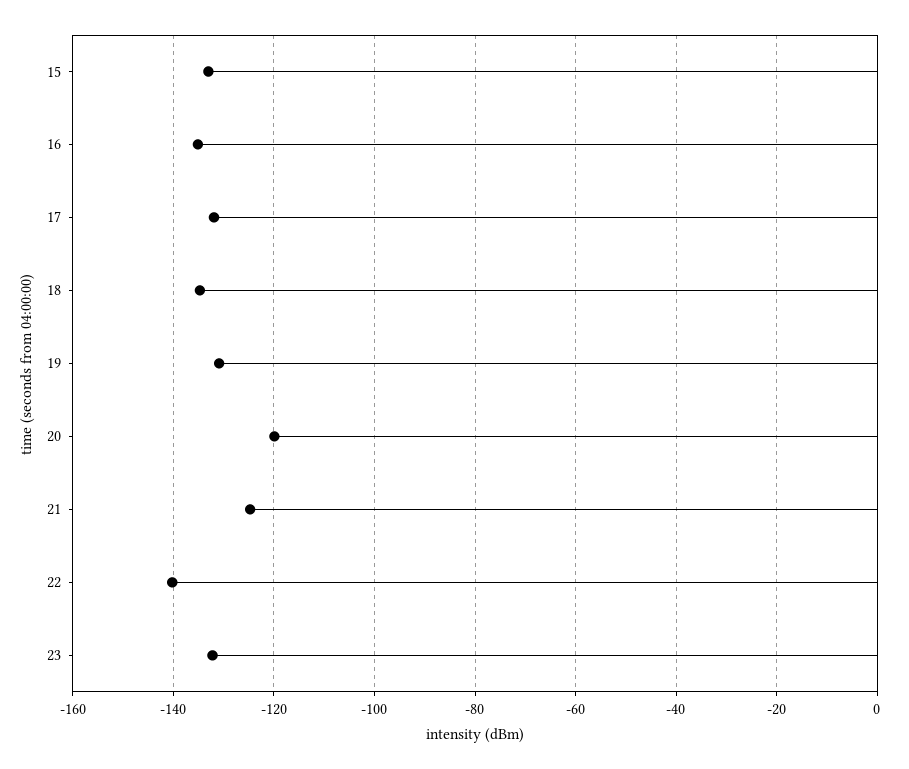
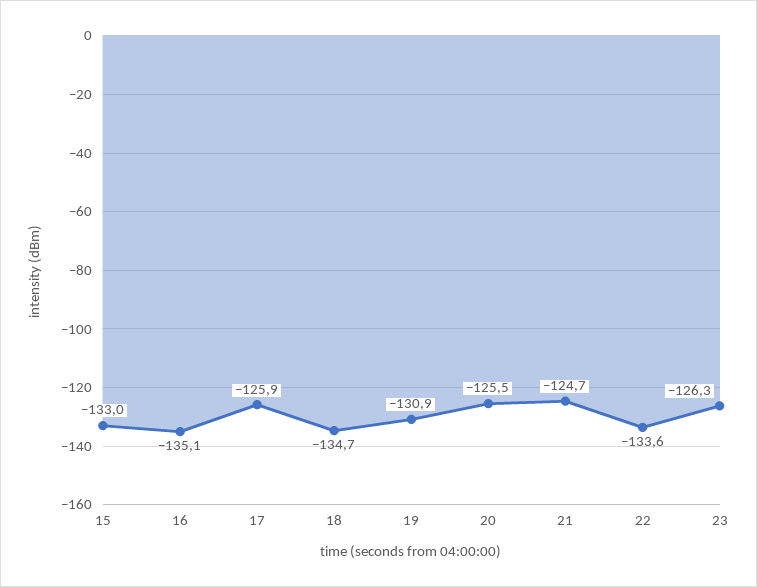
  {
    "15": -133,
    "16": -135.1,
-   "17": -132,
+   "17": -125.9,
    "18": -134.7,
    "19": -130.9,
-   "20": -120,
+   "20": -125.5,
    "21": -124.7,
-   "22": -140,
+   "22": -133.6,
-   "23": -132
+   "23": -126.3
  }

